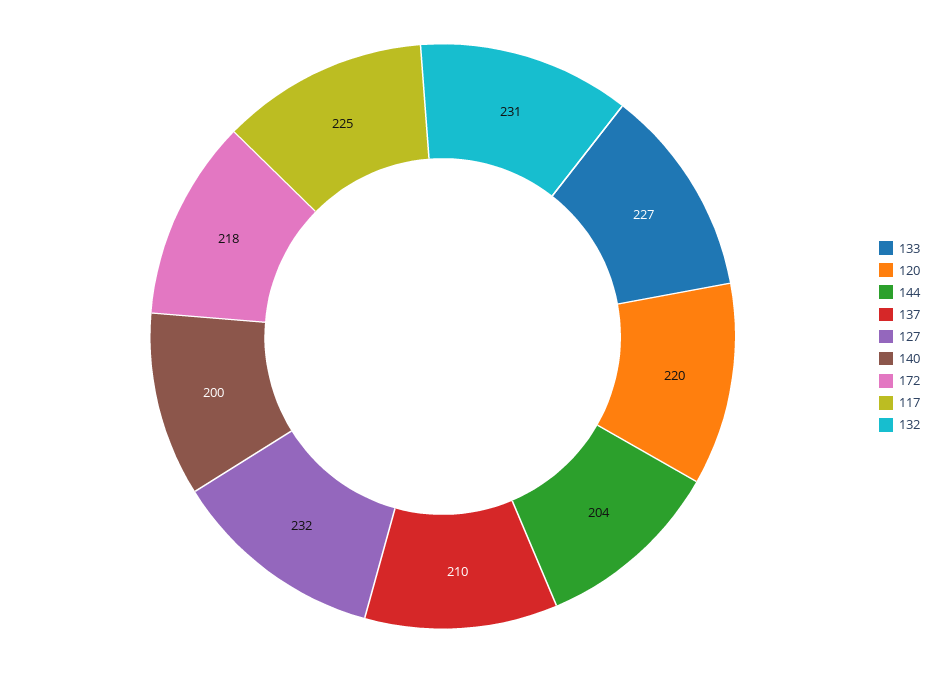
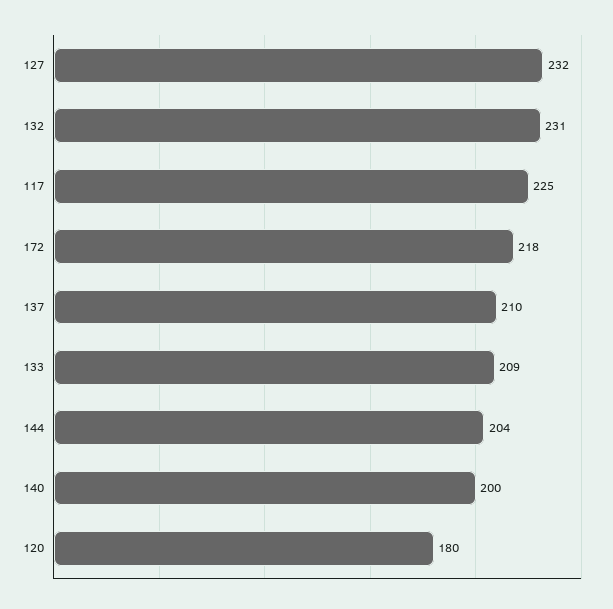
  {
-   "133": 227,
+   "133": 209,
-   "120": 220,
+   "120": 180,
    "144": 204,
    "137": 210,
    "127": 232,
    "140": 200,
    "172": 218,
    "117": 225,
    "132": 231
  }

